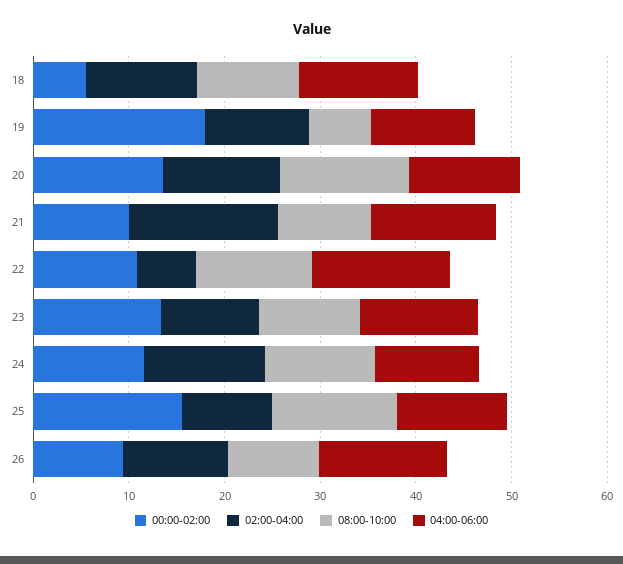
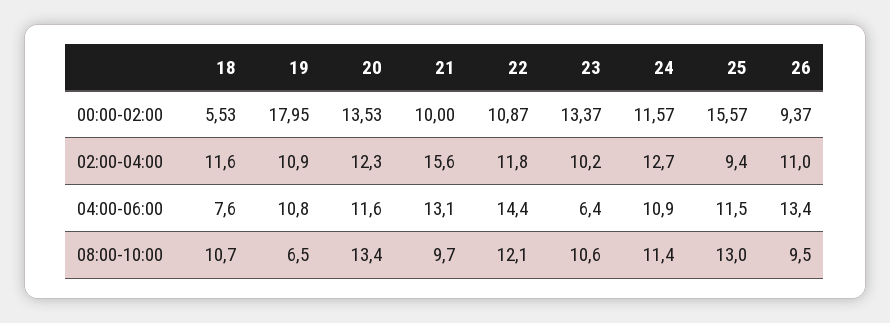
  {
    "00:00-02:00": {
      "18": 5.53,
      "19": 17.95,
      "20": 13.53,
      "21": 10,
      "22": 10.87,
      "23": 13.37,
      "24": 11.57,
      "25": 15.57,
      "26": 9.37
    },
    "02:00-04:00": {
      "18": 11.6,
      "19": 10.9,
      "20": 12.3,
      "21": 15.6,
-     "22": 6,
+     "22": 11.8,
      "23": 10.2,
      "24": 12.7,
      "25": 9.4,
      "26": 11
    },
    "08:00-10:00": {
      "18": 10.7,
      "19": 6.5,
      "20": 13.4,
      "21": 9.7,
      "22": 12.1,
      "23": 10.6,
      "24": 11.4,
      "25": 13,
      "26": 9.5
    },
    "04:00-06:00": {
-     "18": 12,
+     "18": 7.6,
      "19": 10.8,
      "20": 11.6,
      "21": 13.1,
      "22": 14.4,
-     "23": 12,
+     "23": 6.4,
      "24": 10.9,
      "25": 11.5,
      "26": 13.4
    }
  }

